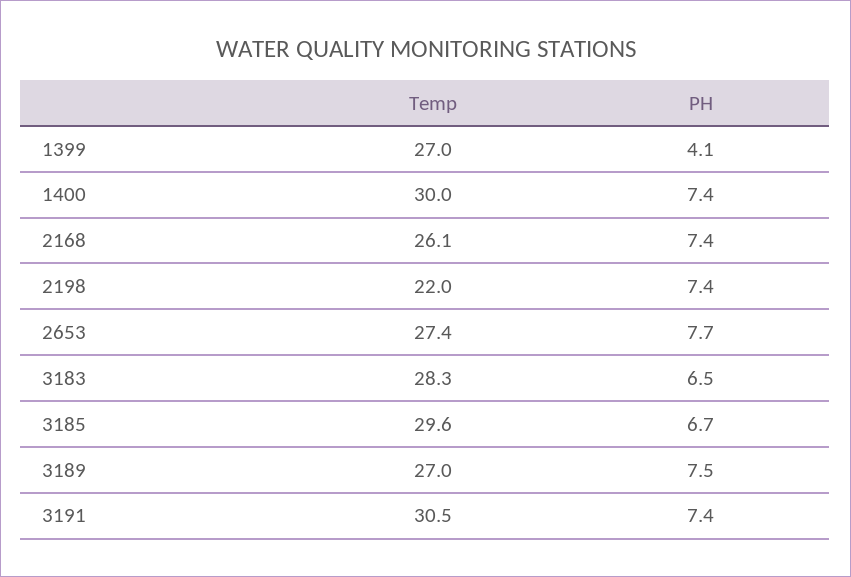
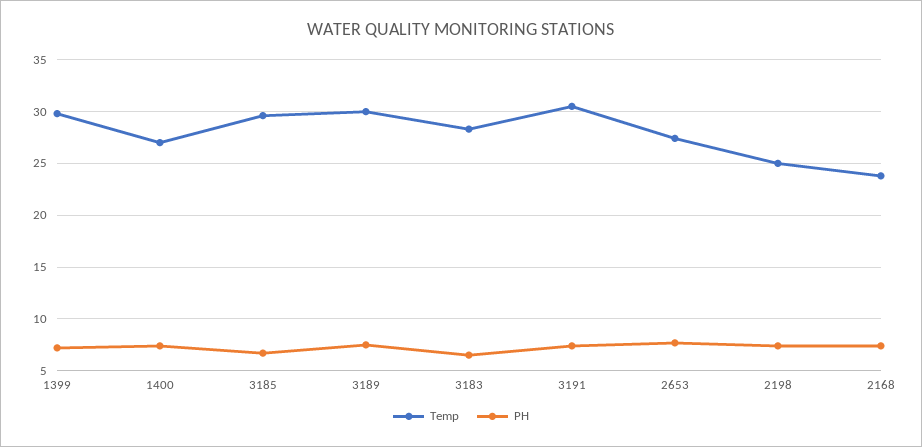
  {
    "Temp": {
-     "1399": 27,
+     "1399": 30,
-     "1400": 30,
+     "1400": 27,
-     "2168": 26.1,
+     "2168": 24,
-     "2198": 22,
+     "2198": 25,
      "2653": 27.4,
      "3183": 28.3,
      "3185": 29.6,
-     "3189": 27,
+     "3189": 30,
      "3191": 30.5
    },
    "PH": {
-     "1399": 4.1,
+     "1399": 7,
      "1400": 7.4,
      "2168": 7.4,
      "2198": 7.4,
      "2653": 7.7,
      "3183": 6.5,
      "3185": 6.7,
      "3189": 7.5,
      "3191": 7.4
    }
  }

